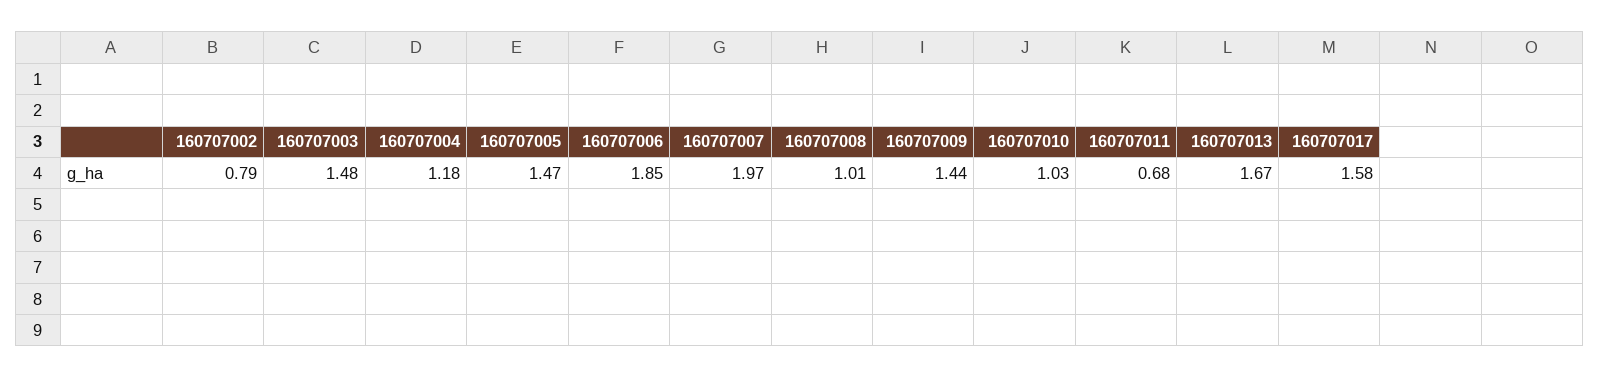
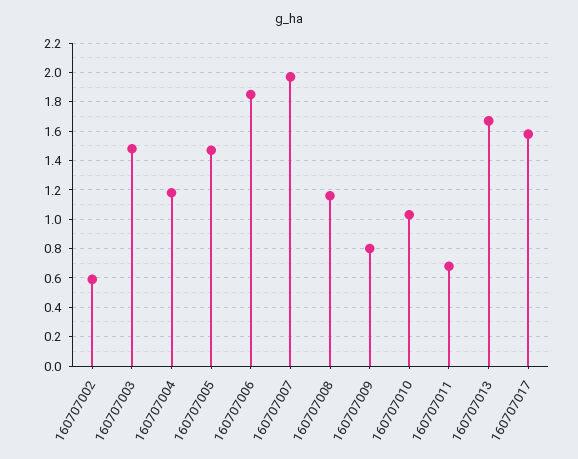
  {
-   "160707002": 0.79,
+   "160707002": 0.6,
    "160707003": 1.48,
    "160707004": 1.18,
    "160707005": 1.47,
    "160707006": 1.85,
    "160707007": 1.97,
-   "160707008": 1.01,
+   "160707008": 1.15,
-   "160707009": 1.44,
+   "160707009": 0.8,
    "160707010": 1.03,
    "160707011": 0.68,
    "160707013": 1.67,
    "160707017": 1.58
  }

